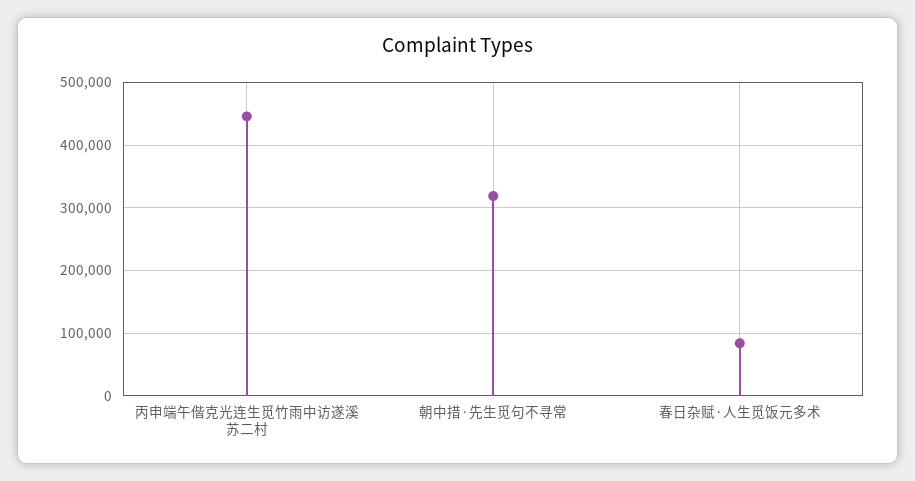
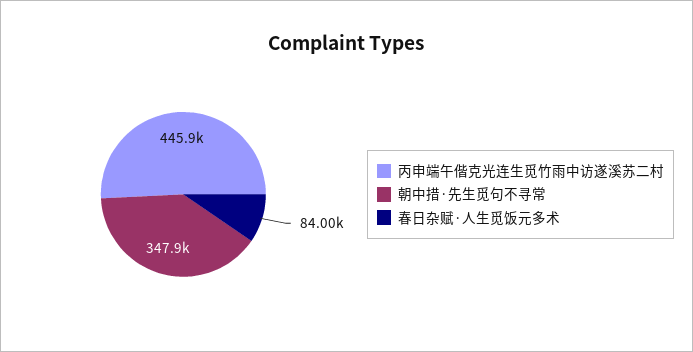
  {
    "丙申端午偕克光连生觅竹雨中访遂溪苏二村": 445900,
-   "朝中措·先生觅句不寻常": 320000,
+   "朝中措·先生觅句不寻常": 347900,
    "春日杂赋·人生觅饭元多术": 84000
  }

